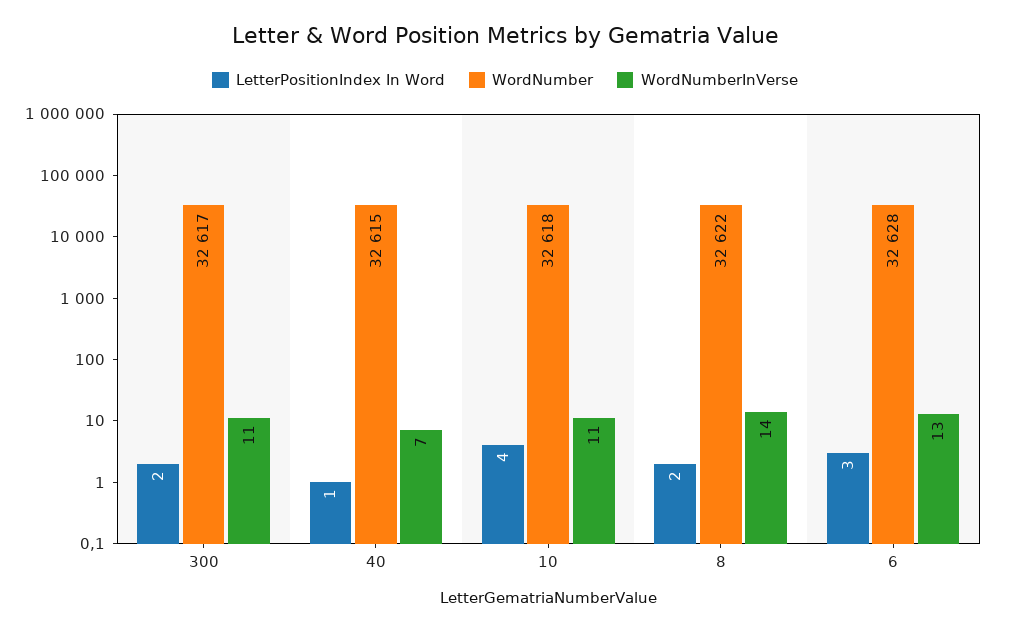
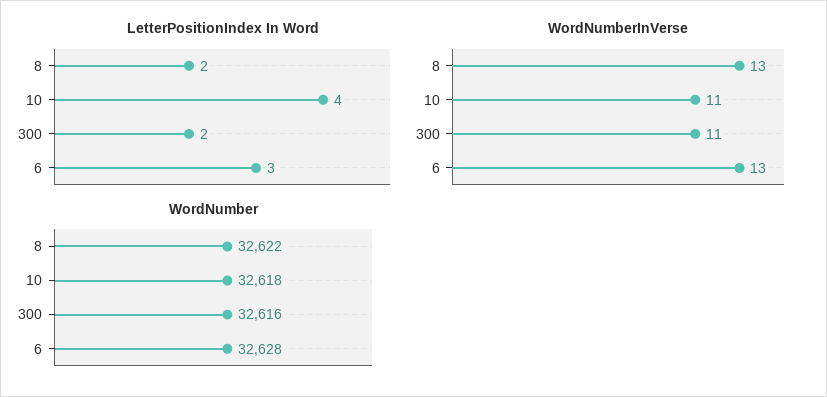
  {
    "LetterPositionIndex In Word": {
      "300": 2,
-     "40": 1,
      "10": 4,
      "8": 2,
      "6": 3
    },
    "WordNumber": {
-     "300": 32617,
+     "300": 32616,
-     "40": 32615,
      "10": 32618,
      "8": 32622,
      "6": 32628
    },
    "WordNumberInVerse": {
      "300": 11,
-     "40": 7,
      "10": 11,
-     "8": 14,
+     "8": 13,
      "6": 13
    }
  }

